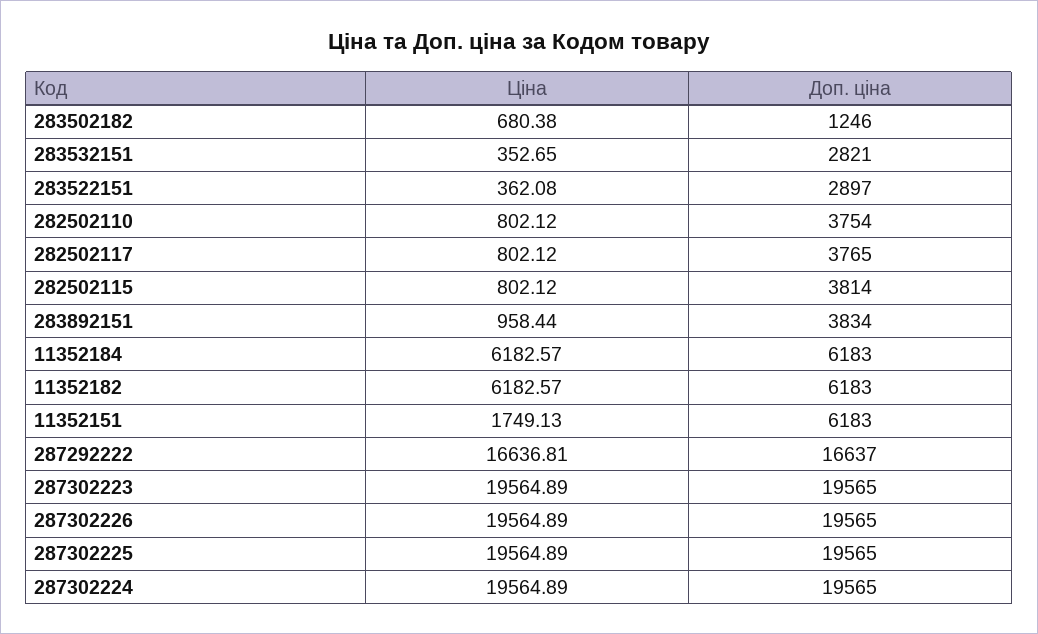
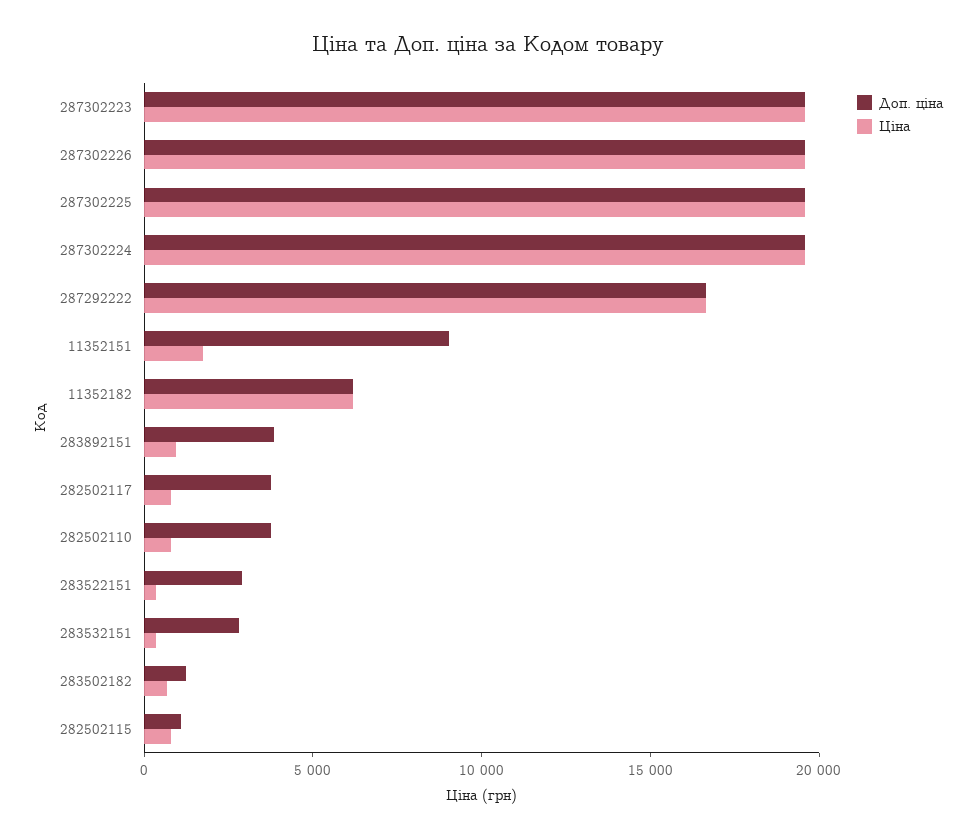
  {
    "Ціна": {
      "283502182": 680.38,
      "283532151": 352.65,
      "283522151": 362.08,
      "282502110": 802.12,
      "282502117": 802.12,
      "282502115": 802.12,
      "283892151": 958.44,
-     "11352184": 6182.57,
      "11352182": 6182.57,
      "11352151": 1749.13,
      "287292222": 16636.81,
      "287302223": 19564.89,
      "287302226": 19564.89,
      "287302225": 19564.89,
      "287302224": 19564.89
    },
    "Доп. ціна": {
      "283502182": 1246,
      "283532151": 2821,
      "283522151": 2897,
      "282502110": 3754,
      "282502117": 3765,
-     "282502115": 3814,
+     "282502115": 1000,
      "283892151": 3834,
-     "11352184": 6183,
      "11352182": 6183,
-     "11352151": 6183,
+     "11352151": 9000,
      "287292222": 16637,
      "287302223": 19565,
      "287302226": 19565,
      "287302225": 19565,
      "287302224": 19565
    }
  }

